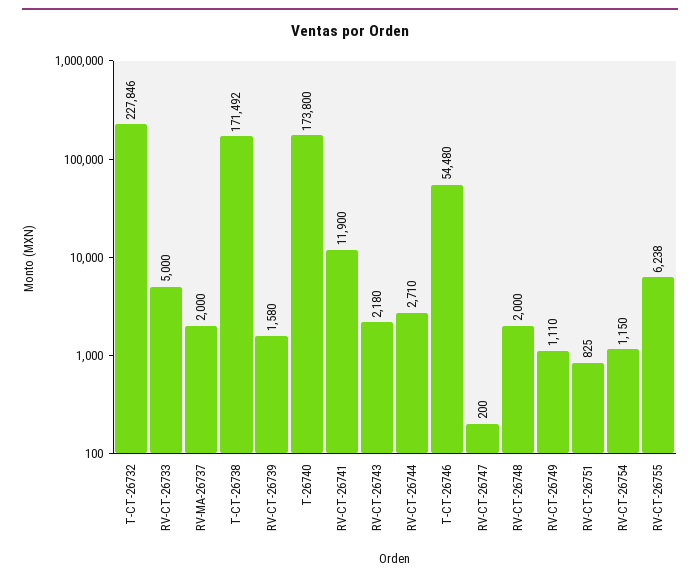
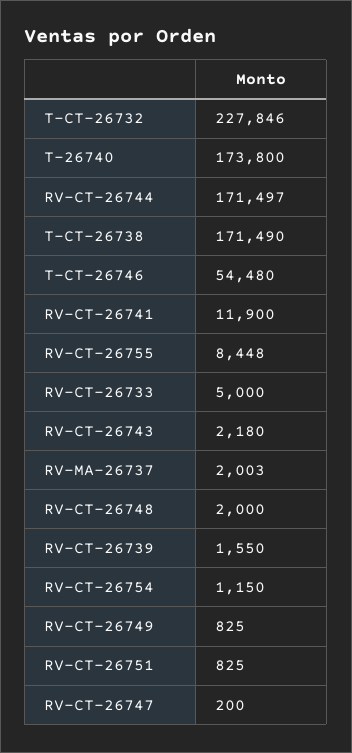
  {
    "T-CT-26732": 227846,
    "RV-CT-26733": 5000,
-   "RV-MA-26737": 2000,
+   "RV-MA-26737": 2003,
-   "T-CT-26738": 171492,
+   "T-CT-26738": 171490,
-   "RV-CT-26739": 1580,
+   "RV-CT-26739": 1550,
    "T-26740": 173800,
    "RV-CT-26741": 11900,
    "RV-CT-26743": 2180,
-   "RV-CT-26744": 2710,
+   "RV-CT-26744": 171497,
    "T-CT-26746": 54480,
    "RV-CT-26747": 200,
    "RV-CT-26748": 2000,
-   "RV-CT-26749": 1110,
+   "RV-CT-26749": 825,
    "RV-CT-26751": 825,
    "RV-CT-26754": 1150,
-   "RV-CT-26755": 6238
+   "RV-CT-26755": 8448
  }

